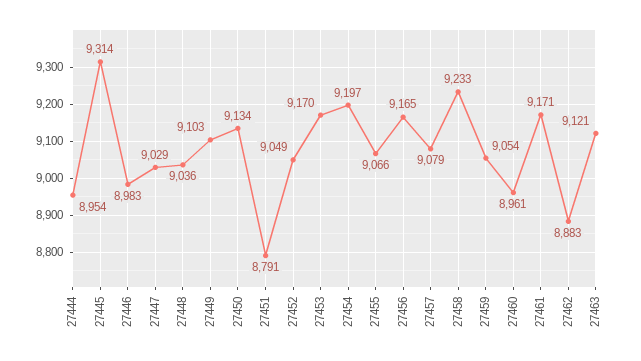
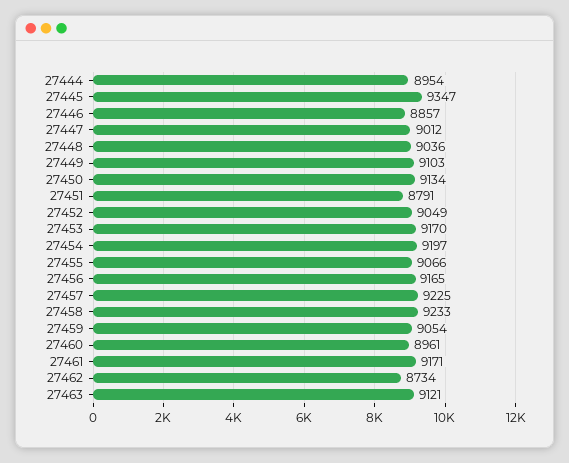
  {
    "27444": 8954,
-   "27445": 9314,
+   "27445": 9347,
-   "27446": 8983,
+   "27446": 8857,
-   "27447": 9029,
+   "27447": 9012,
    "27448": 9036,
    "27449": 9103,
    "27450": 9134,
    "27451": 8791,
    "27452": 9049,
    "27453": 9170,
    "27454": 9197,
    "27455": 9066,
    "27456": 9165,
-   "27457": 9079,
+   "27457": 9225,
    "27458": 9233,
    "27459": 9054,
    "27460": 8961,
    "27461": 9171,
-   "27462": 8883,
+   "27462": 8734,
    "27463": 9121
  }

